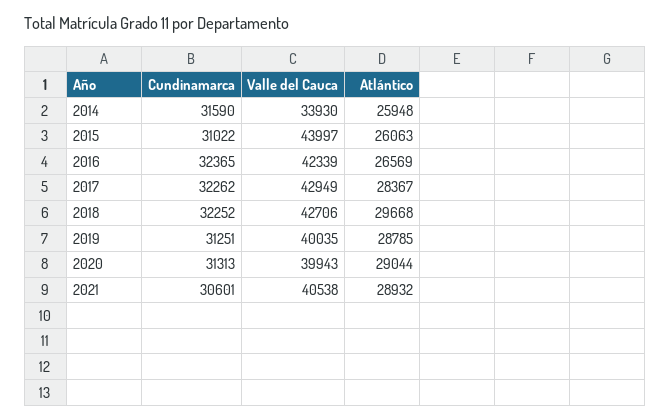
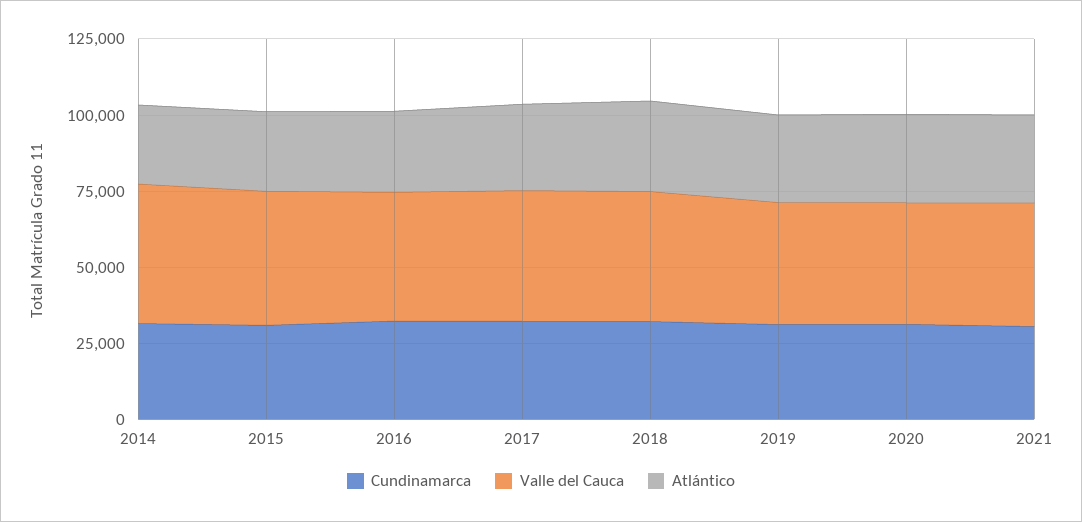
  {
    "Cundinamarca": {
      "2014": 31590,
      "2015": 31022,
      "2016": 32365,
      "2017": 32262,
      "2018": 32252,
      "2019": 31251,
      "2020": 31313,
      "2021": 30601
    },
    "Valle del Cauca": {
-     "2014": 33930,
+     "2014": 45000,
      "2015": 43997,
      "2016": 42339,
      "2017": 42949,
      "2018": 42706,
      "2019": 40035,
      "2020": 39943,
      "2021": 40538
    },
    "Atlántico": {
      "2014": 25948,
      "2015": 26063,
      "2016": 26569,
      "2017": 28367,
      "2018": 29668,
      "2019": 28785,
      "2020": 29044,
      "2021": 28932
    }
  }

